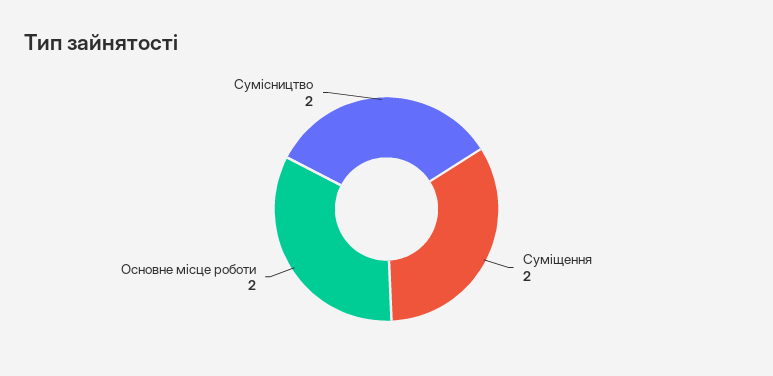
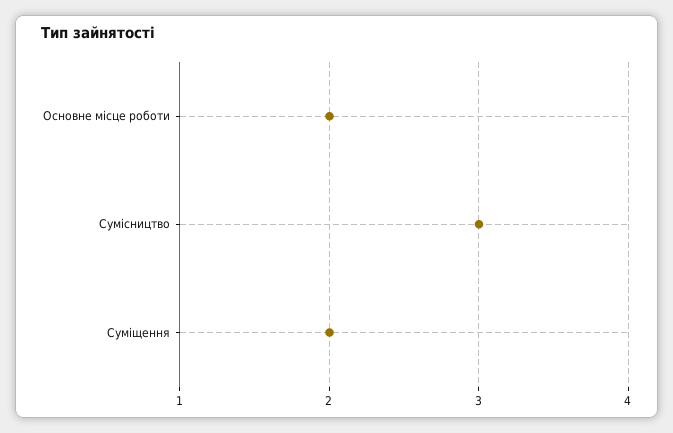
  {
    "Суміщення": 2,
    "Основне місце роботи": 2,
-   "Сумісництво": 2
+   "Сумісництво": 3
  }

